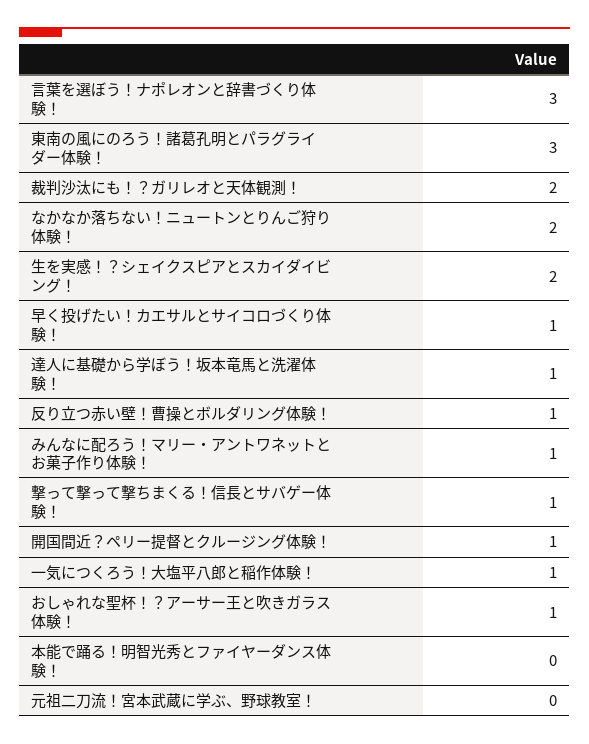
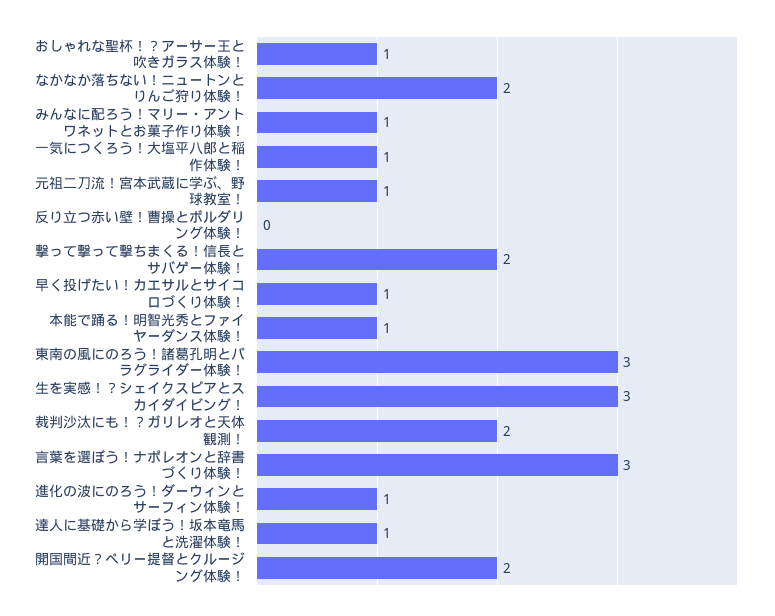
  {
    "言葉を選ぼう！ナポレオンと辞書づくり体験！": 3,
    "東南の風にのろう！諸葛孔明とパラグライダー体験！": 3,
    "裁判沙汰にも！？ガリレオと天体観測！": 2,
    "なかなか落ちない！ニュートンとりんご狩り体験！": 2,
-   "生を実感！？シェイクスピアとスカイダイビング！": 2,
+   "生を実感！？シェイクスピアとスカイダイビング！": 3,
    "早く投げたい！カエサルとサイコロづくり体験！": 1,
    "達人に基礎から学ぼう！坂本竜馬と洗濯体験！": 1,
-   "反り立つ赤い壁！曹操とボルダリング体験！": 1,
+   "反り立つ赤い壁！曹操とボルダリング体験！": 0,
    "みんなに配ろう！マリー・アントワネットとお菓子作り体験！": 1,
-   "撃って撃って撃ちまくる！信長とサバゲー体験！": 1,
+   "撃って撃って撃ちまくる！信長とサバゲー体験！": 2,
-   "開国間近？ペリー提督とクルージング体験！": 1,
+   "開国間近？ペリー提督とクルージング体験！": 2,
    "一気につくろう！大塩平八郎と稲作体験！": 1,
    "おしゃれな聖杯！？アーサー王と吹きガラス体験！": 1,
-   "本能で踊る！明智光秀とファイヤーダンス体験！": 0,
+   "本能で踊る！明智光秀とファイヤーダンス体験！": 1,
-   "元祖二刀流！宮本武蔵に学ぶ、野球教室！": 0
+   "元祖二刀流！宮本武蔵に学ぶ、野球教室！": 1,
+   "進化の波にのろう！ダーウィンとサーフィン体験！": 1
  }

